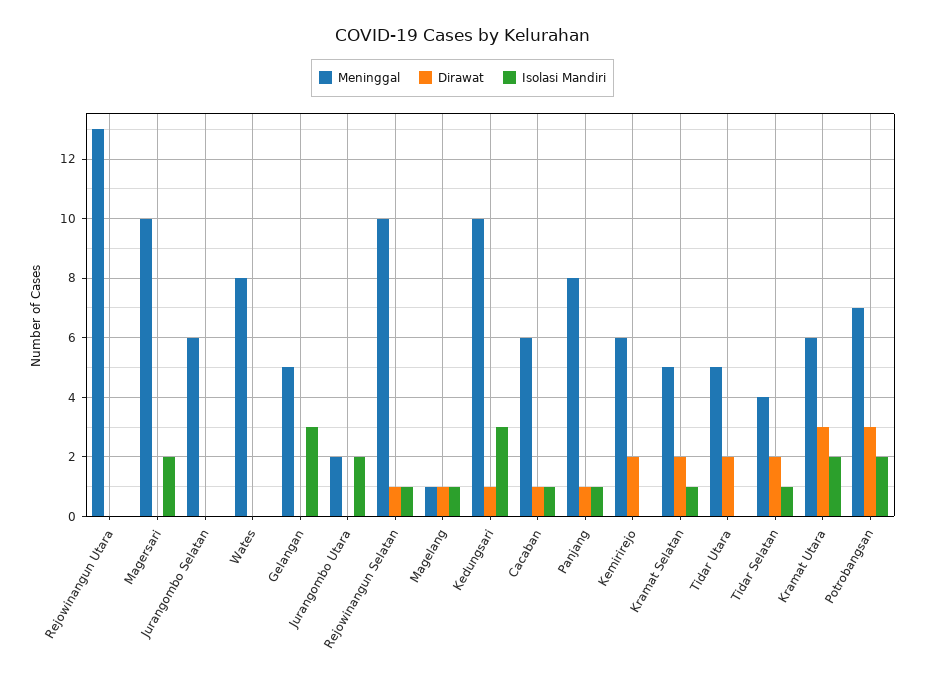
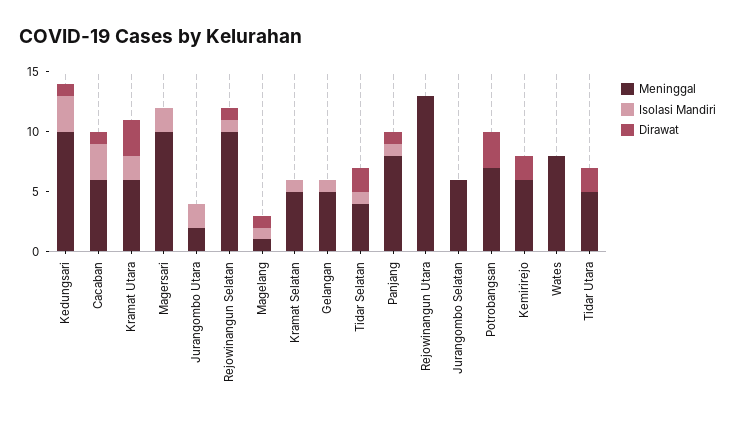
  {
    "Meninggal": {
      "Rejowinangun Utara": 13,
      "Magersari": 10,
      "Jurangombo Selatan": 6,
      "Wates": 8,
      "Gelangan": 5,
      "Jurangombo Utara": 2,
      "Rejowinangun Selatan": 10,
      "Magelang": 1,
      "Kedungsari": 10,
      "Cacaban": 6,
      "Panjang": 8,
      "Kemirirejo": 6,
      "Kramat Selatan": 5,
      "Tidar Utara": 5,
      "Tidar Selatan": 4,
      "Kramat Utara": 6,
      "Potrobangsan": 7
    },
    "Dirawat": {
      "Rejowinangun Utara": 0,
      "Magersari": 0,
      "Jurangombo Selatan": 0,
      "Wates": 0,
      "Gelangan": 0,
      "Jurangombo Utara": 0,
      "Rejowinangun Selatan": 1,
      "Magelang": 1,
      "Kedungsari": 1,
      "Cacaban": 1,
      "Panjang": 1,
      "Kemirirejo": 2,
-     "Kramat Selatan": 2,
+     "Kramat Selatan": 0,
      "Tidar Utara": 2,
      "Tidar Selatan": 2,
      "Kramat Utara": 3,
      "Potrobangsan": 3
    },
    "Isolasi Mandiri": {
      "Rejowinangun Utara": 0,
      "Magersari": 2,
      "Jurangombo Selatan": 0,
      "Wates": 0,
-     "Gelangan": 3,
+     "Gelangan": 1,
      "Jurangombo Utara": 2,
      "Rejowinangun Selatan": 1,
      "Magelang": 1,
      "Kedungsari": 3,
-     "Cacaban": 1,
+     "Cacaban": 3,
      "Panjang": 1,
      "Kemirirejo": 0,
      "Kramat Selatan": 1,
      "Tidar Utara": 0,
      "Tidar Selatan": 1,
      "Kramat Utara": 2,
-     "Potrobangsan": 2
+     "Potrobangsan": 0
    }
  }

